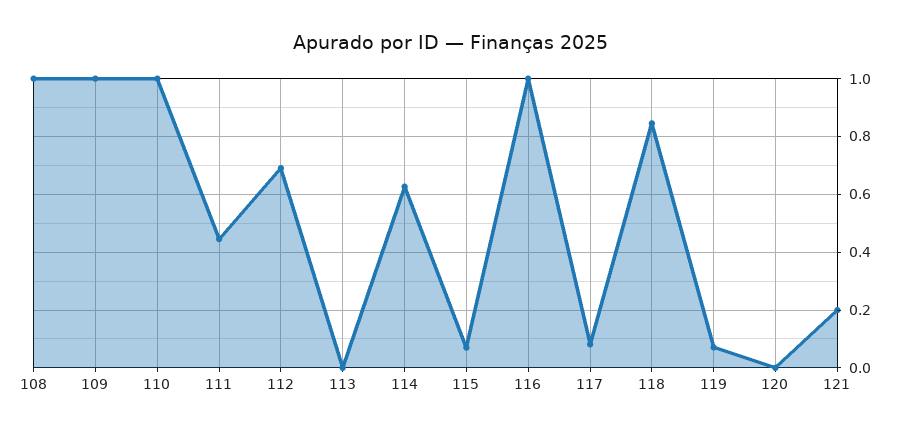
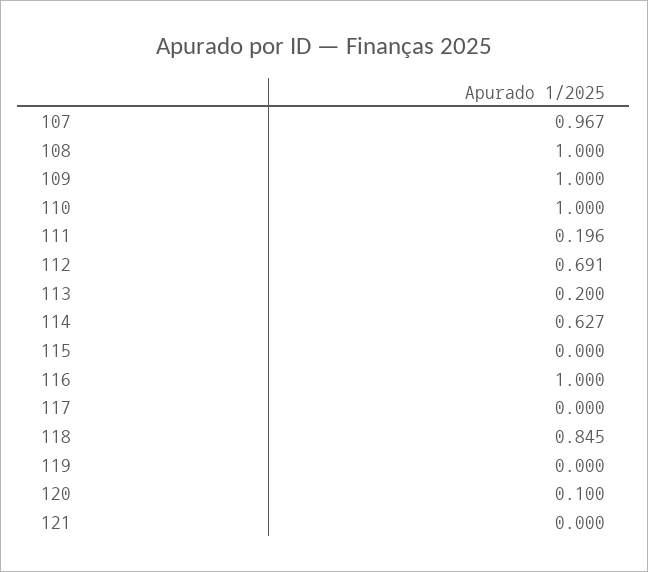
  {
    "108": 1,
    "109": 1,
    "110": 1,
-   "111": 0.45,
+   "111": 0.196,
    "112": 0.691,
-   "113": 0,
+   "113": 0.2,
    "114": 0.627,
-   "115": 0.075,
+   "115": 0,
    "116": 1,
-   "117": 0.075,
+   "117": 0,
    "118": 0.845,
-   "119": 0.075,
+   "119": 0,
-   "120": 0,
+   "120": 0.1,
-   "121": 0.2
+   "121": 0,
+   "107": 0.967
  }

